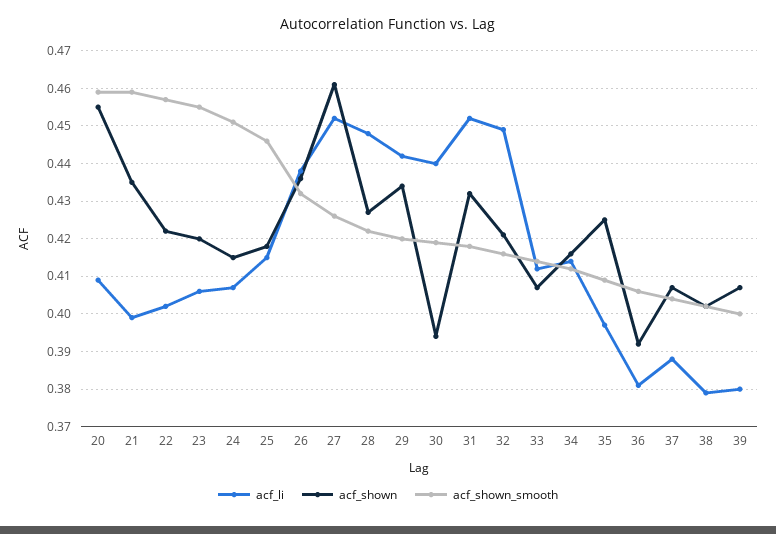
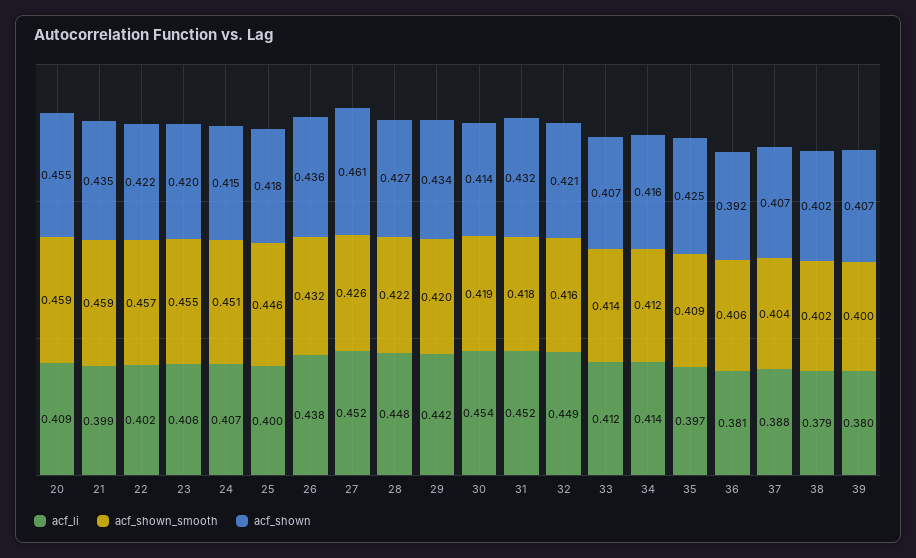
  {
    "acf_li": {
      "20": 0.409,
      "21": 0.399,
      "22": 0.402,
      "23": 0.406,
      "24": 0.407,
-     "25": 0.415,
+     "25": 0.4,
      "26": 0.438,
      "27": 0.452,
      "28": 0.448,
      "29": 0.442,
-     "30": 0.44,
+     "30": 0.454,
      "31": 0.452,
      "32": 0.449,
      "33": 0.412,
      "34": 0.414,
      "35": 0.397,
      "36": 0.381,
      "37": 0.388,
      "38": 0.379,
      "39": 0.38
    },
    "acf_shown": {
      "20": 0.455,
      "21": 0.435,
      "22": 0.422,
      "23": 0.42,
      "24": 0.415,
      "25": 0.418,
      "26": 0.436,
      "27": 0.461,
      "28": 0.427,
      "29": 0.434,
-     "30": 0.395,
+     "30": 0.414,
      "31": 0.432,
      "32": 0.421,
      "33": 0.407,
      "34": 0.416,
      "35": 0.425,
      "36": 0.392,
      "37": 0.407,
      "38": 0.402,
      "39": 0.407
    },
    "acf_shown_smooth": {
      "20": 0.459,
      "21": 0.459,
      "22": 0.457,
      "23": 0.455,
      "24": 0.451,
      "25": 0.446,
      "26": 0.432,
      "27": 0.426,
      "28": 0.422,
      "29": 0.42,
      "30": 0.419,
      "31": 0.418,
      "32": 0.416,
      "33": 0.414,
      "34": 0.412,
      "35": 0.409,
      "36": 0.406,
      "37": 0.404,
      "38": 0.402,
      "39": 0.4
    }
  }

